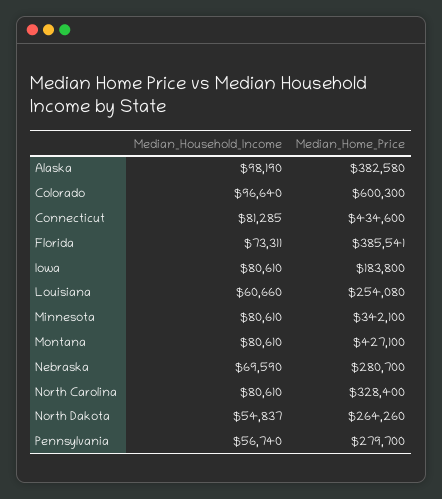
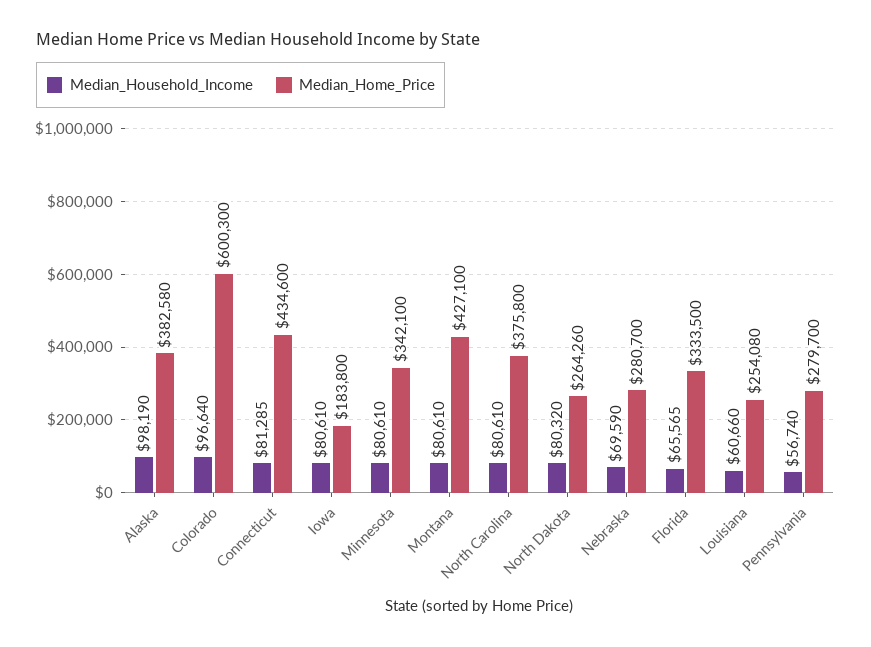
  {
    "Median_Household_Income": {
      "Alaska": 98190,
      "Colorado": 96640,
      "Connecticut": 81285,
-     "Florida": 73311,
+     "Florida": 65565,
      "Iowa": 80610,
      "Louisiana": 60660,
      "Minnesota": 80610,
      "Montana": 80610,
      "Nebraska": 69590,
      "North Carolina": 80610,
-     "North Dakota": 54837,
+     "North Dakota": 80320,
      "Pennsylvania": 56740
    },
    "Median_Home_Price": {
      "Alaska": 382580,
      "Colorado": 600300,
      "Connecticut": 434600,
-     "Florida": 385541,
+     "Florida": 333500,
      "Iowa": 183800,
      "Louisiana": 254080,
      "Minnesota": 342100,
      "Montana": 427100,
      "Nebraska": 280700,
-     "North Carolina": 328400,
+     "North Carolina": 375800,
      "North Dakota": 264260,
      "Pennsylvania": 279700
    }
  }

